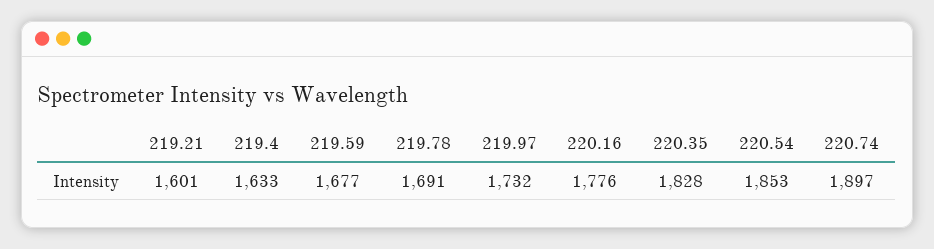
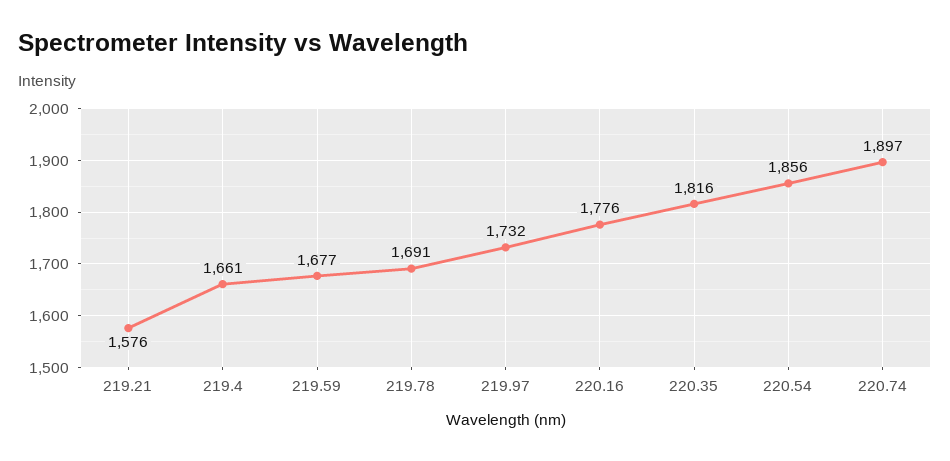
  {
-   "219.21": 1601,
+   "219.21": 1576,
-   "219.4": 1633,
+   "219.4": 1661,
    "219.59": 1677,
    "219.78": 1691,
    "219.97": 1732,
    "220.16": 1776,
-   "220.35": 1828,
+   "220.35": 1816,
-   "220.54": 1853,
+   "220.54": 1856,
    "220.74": 1897
  }

